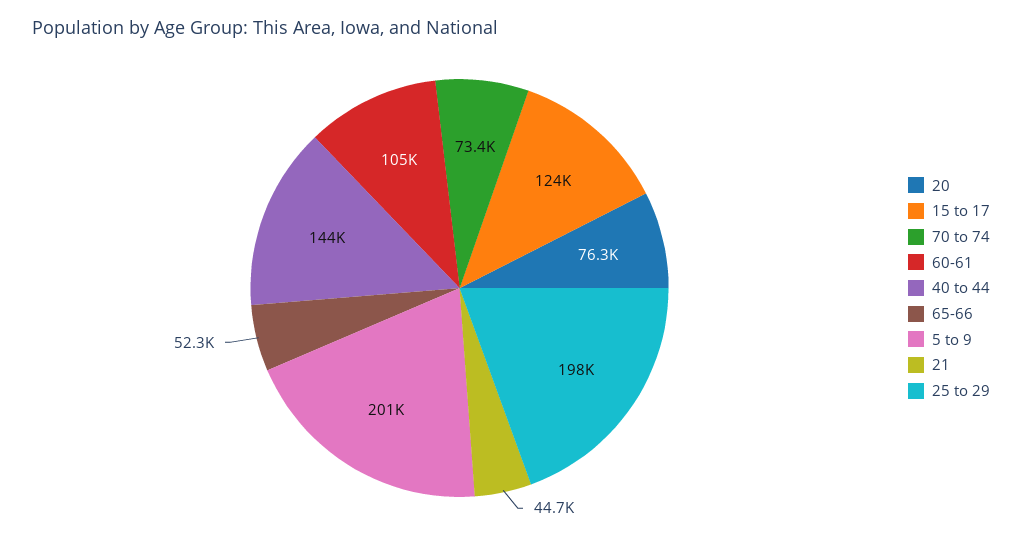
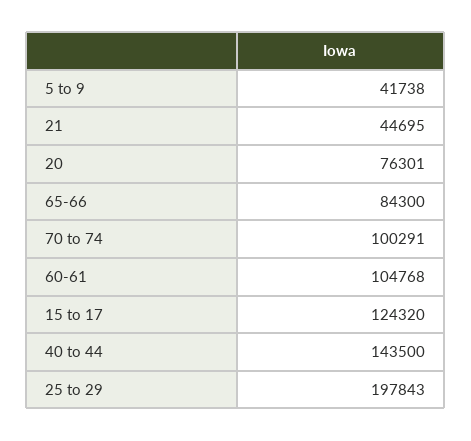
  {
    "20": 76301,
    "15 to 17": 124320,
-   "70 to 74": 73400,
+   "70 to 74": 100291,
    "60-61": 104768,
    "40 to 44": 143500,
-   "65-66": 52300,
+   "65-66": 84300,
-   "5 to 9": 201000,
+   "5 to 9": 41738,
    "21": 44695,
    "25 to 29": 197843
  }

